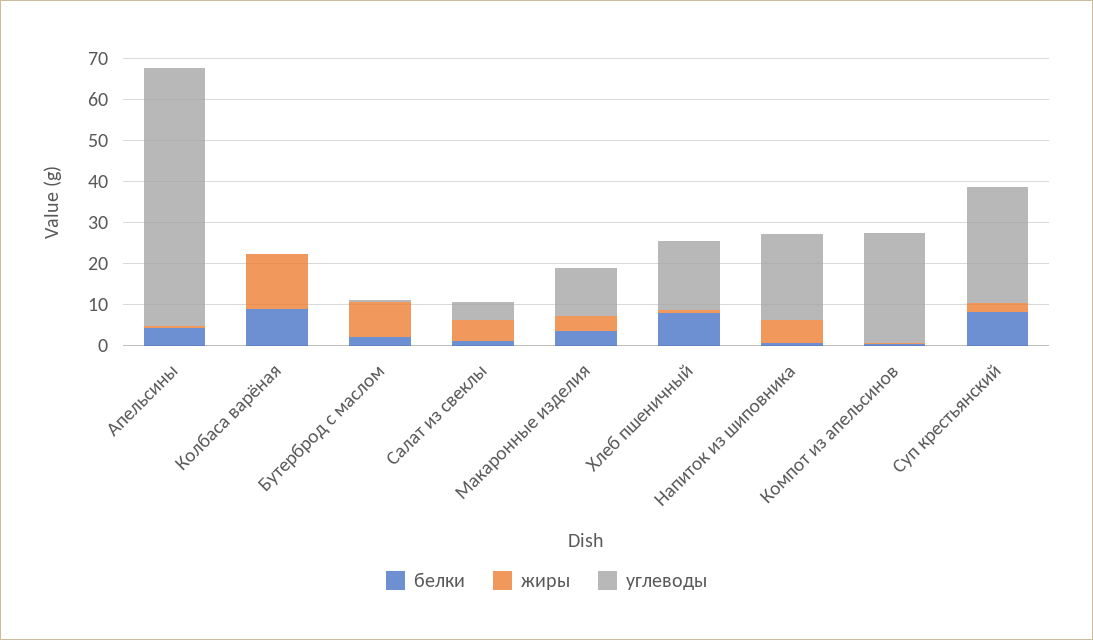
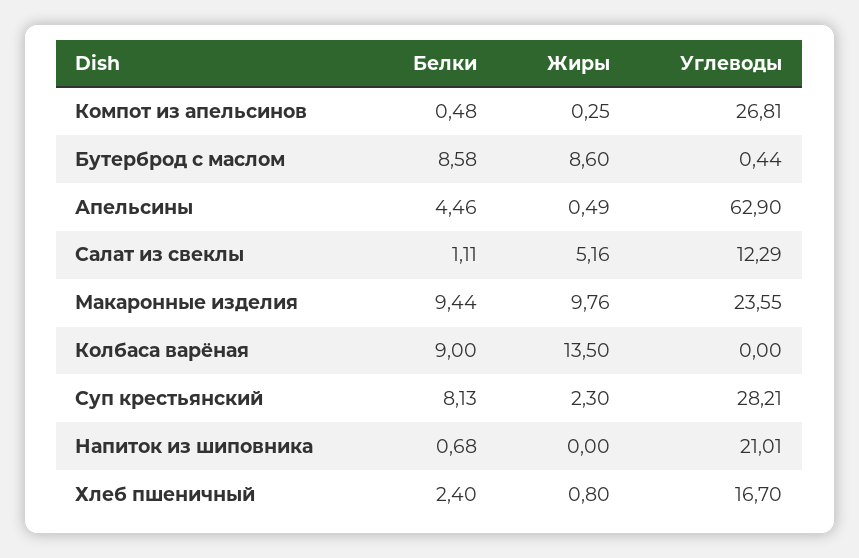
  {
    "белки": {
      "Апельсины": 4.46,
      "Колбаса варёная": 9,
-     "Бутерброд с маслом": 2,
+     "Бутерброд с маслом": 8.58,
      "Салат из свеклы": 1.11,
-     "Макаронные изделия": 4,
+     "Макаронные изделия": 9.44,
-     "Хлеб пшеничный": 8,
+     "Хлеб пшеничный": 2.4,
      "Напиток из шиповника": 0.68,
      "Компот из апельсинов": 0.48,
      "Суп крестьянский": 8.13
    },
    "жиры": {
      "Апельсины": 0.49,
      "Колбаса варёная": 13.5,
      "Бутерброд с маслом": 8.6,
      "Салат из свеклы": 5.16,
-     "Макаронные изделия": 4,
+     "Макаронные изделия": 9.76,
      "Хлеб пшеничный": 0.8,
-     "Напиток из шиповника": 6,
+     "Напиток из шиповника": 0,
      "Компот из апельсинов": 0.25,
      "Суп крестьянский": 2.3
    },
    "углеводы": {
      "Апельсины": 62.9,
      "Колбаса варёная": 0,
      "Бутерброд с маслом": 0.44,
-     "Салат из свеклы": 4,
+     "Салат из свеклы": 12.29,
-     "Макаронные изделия": 12,
+     "Макаронные изделия": 23.55,
      "Хлеб пшеничный": 16.7,
      "Напиток из шиповника": 21.01,
      "Компот из апельсинов": 26.81,
      "Суп крестьянский": 28.21
    }
  }

